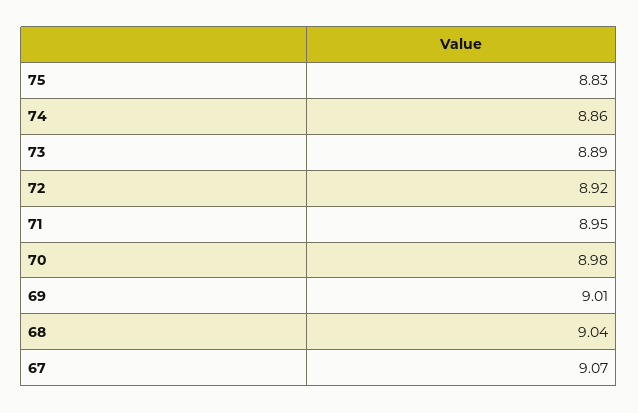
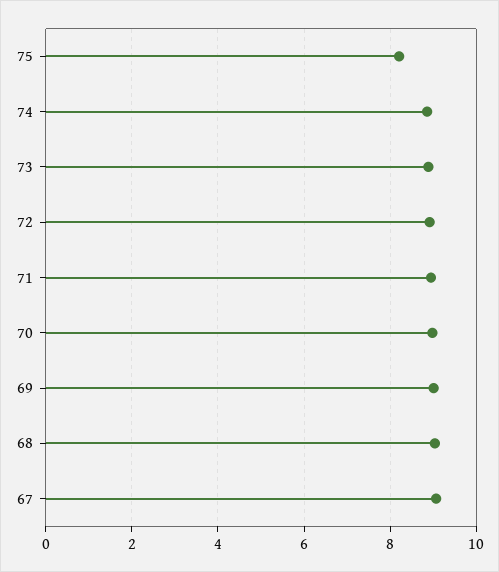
  {
-   "75": 8.83,
+   "75": 8.2,
    "74": 8.86,
    "73": 8.89,
    "72": 8.92,
    "71": 8.95,
    "70": 8.98,
    "69": 9.01,
    "68": 9.04,
    "67": 9.07
  }

